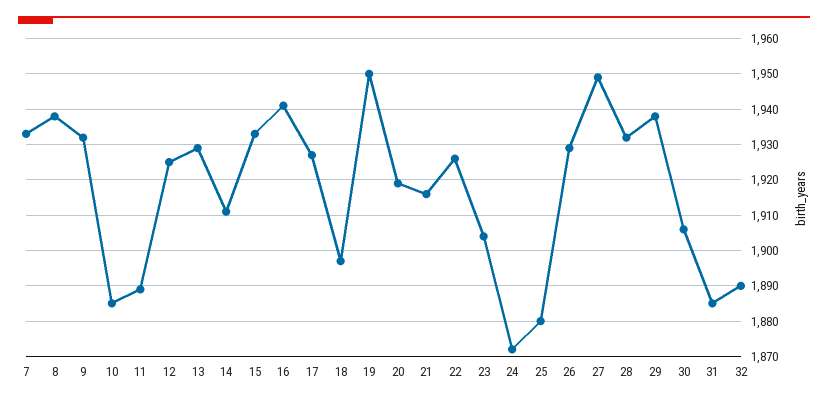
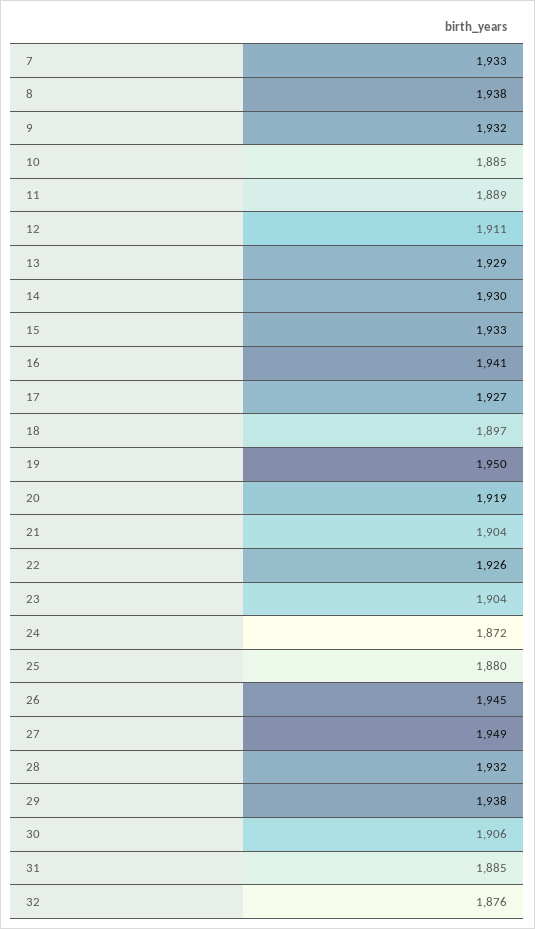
  {
    "7": 1933,
    "8": 1938,
    "9": 1932,
    "10": 1885,
    "11": 1889,
-   "12": 1925,
+   "12": 1911,
    "13": 1929,
-   "14": 1910,
+   "14": 1930,
    "15": 1933,
    "16": 1941,
    "17": 1927,
    "18": 1897,
    "19": 1950,
    "20": 1919,
-   "21": 1915,
+   "21": 1904,
    "22": 1926,
    "23": 1904,
    "24": 1872,
    "25": 1880,
-   "26": 1930,
+   "26": 1945,
    "27": 1949,
    "28": 1932,
    "29": 1938,
    "30": 1906,
    "31": 1885,
-   "32": 1890
+   "32": 1876
  }

